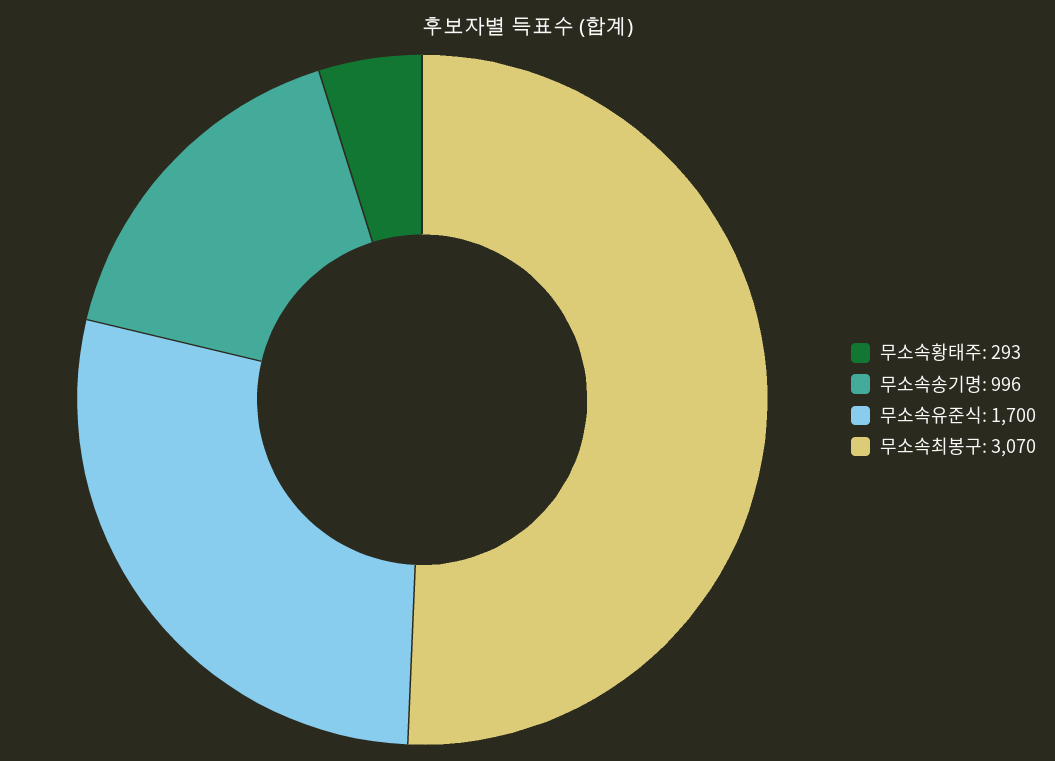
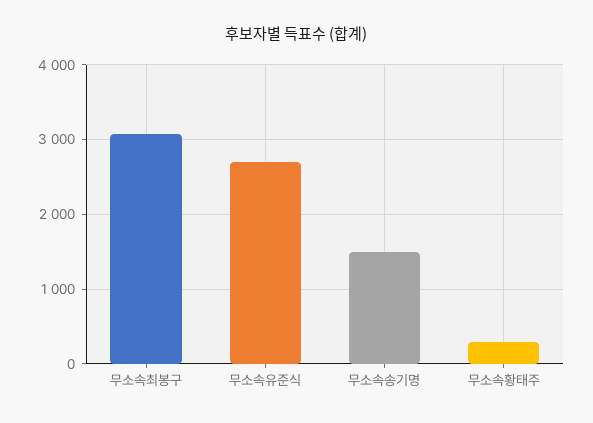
  {
    "무소속황태주": 293,
-   "무소속송기명": 996,
+   "무소속송기명": 1500,
-   "무소속유준식": 1700,
+   "무소속유준식": 2700,
    "무소속최봉구": 3070
  }

